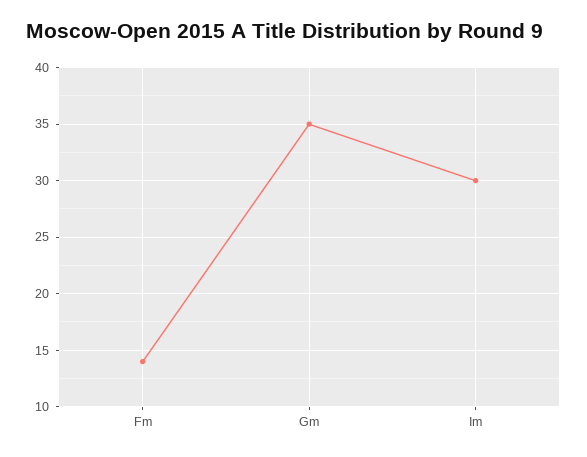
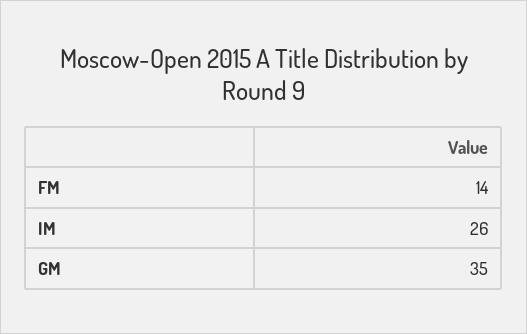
  {
    "Fm": 14,
    "Gm": 35,
-   "Im": 30
+   "Im": 26
  }

